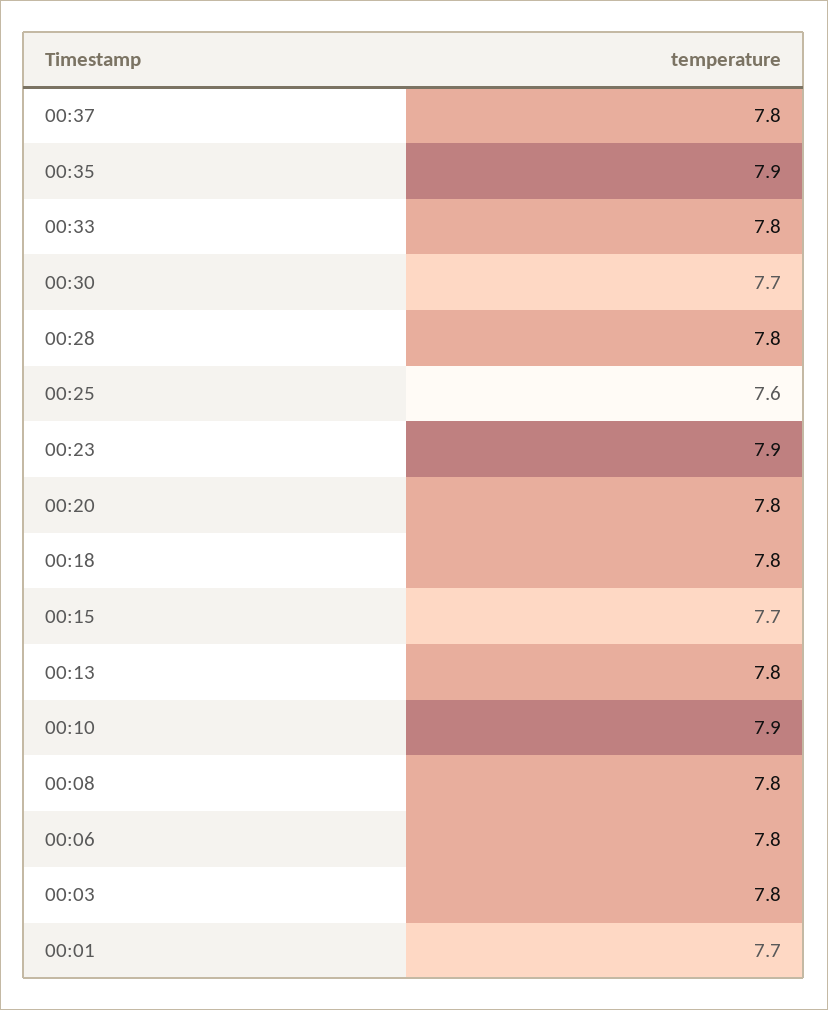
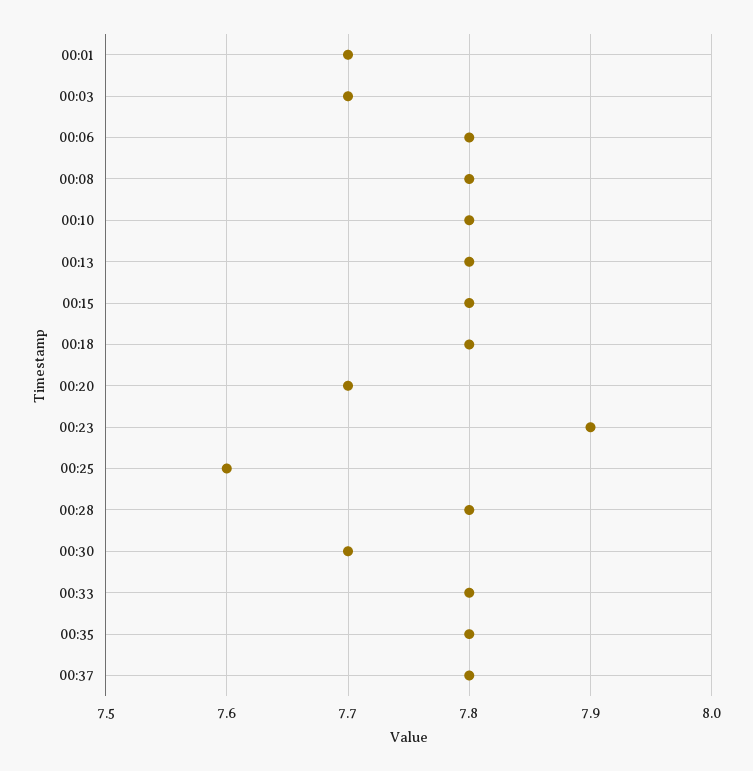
  {
    "00:37": 7.8,
-   "00:35": 7.9,
+   "00:35": 7.8,
    "00:33": 7.8,
    "00:30": 7.7,
    "00:28": 7.8,
    "00:25": 7.6,
    "00:23": 7.9,
-   "00:20": 7.8,
+   "00:20": 7.7,
    "00:18": 7.8,
-   "00:15": 7.7,
+   "00:15": 7.8,
    "00:13": 7.8,
-   "00:10": 7.9,
+   "00:10": 7.8,
    "00:08": 7.8,
    "00:06": 7.8,
-   "00:03": 7.8,
+   "00:03": 7.7,
    "00:01": 7.7
  }

